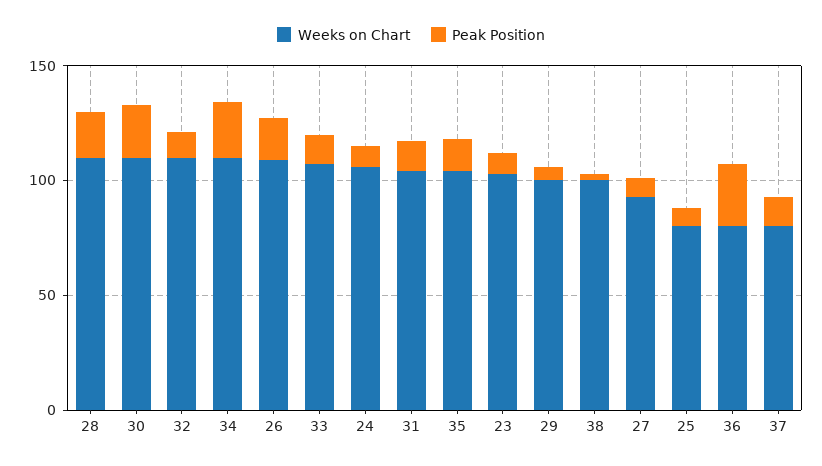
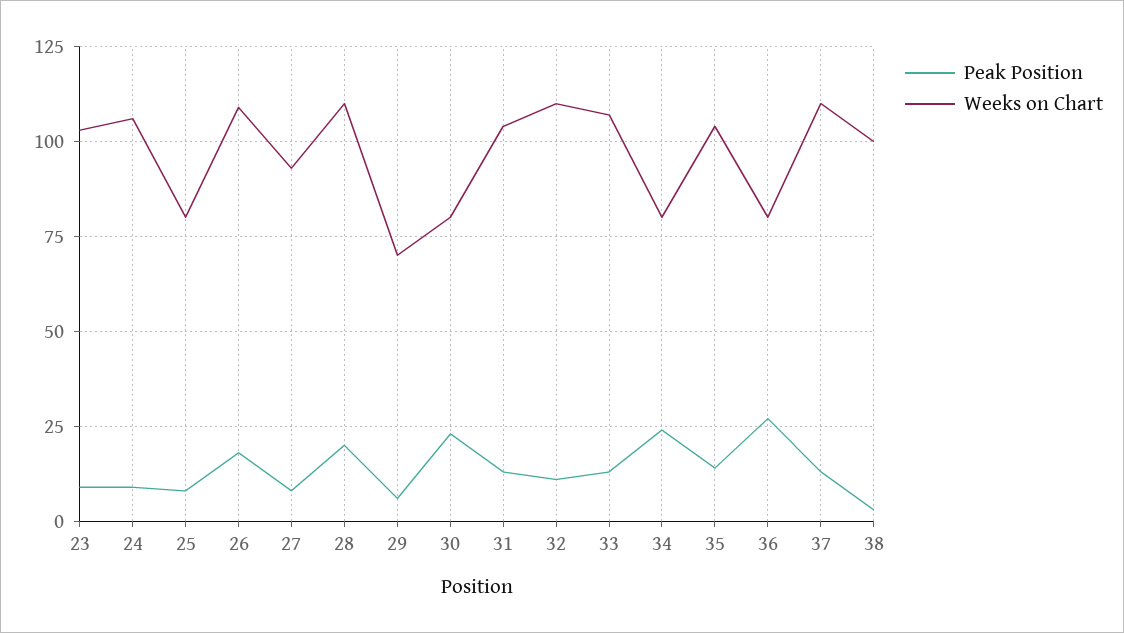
  {
    "Weeks on Chart": {
      "28": 110,
-     "30": 110,
+     "30": 80,
      "32": 110,
-     "34": 110,
+     "34": 80,
      "26": 110,
      "33": 105,
      "24": 105,
      "31": 105,
      "35": 105,
      "23": 105,
-     "29": 100,
+     "29": 70,
      "38": 100,
      "27": 95,
      "25": 80,
      "36": 80,
-     "37": 80
+     "37": 110
    },
    "Peak Position": {
      "28": 20,
      "30": 25,
      "32": 10,
      "34": 25,
      "26": 20,
      "33": 15,
      "24": 10,
      "31": 15,
      "35": 15,
      "23": 10,
      "29": 5,
      "38": 5,
      "27": 10,
      "25": 10,
      "36": 25,
      "37": 15
    }
  }

